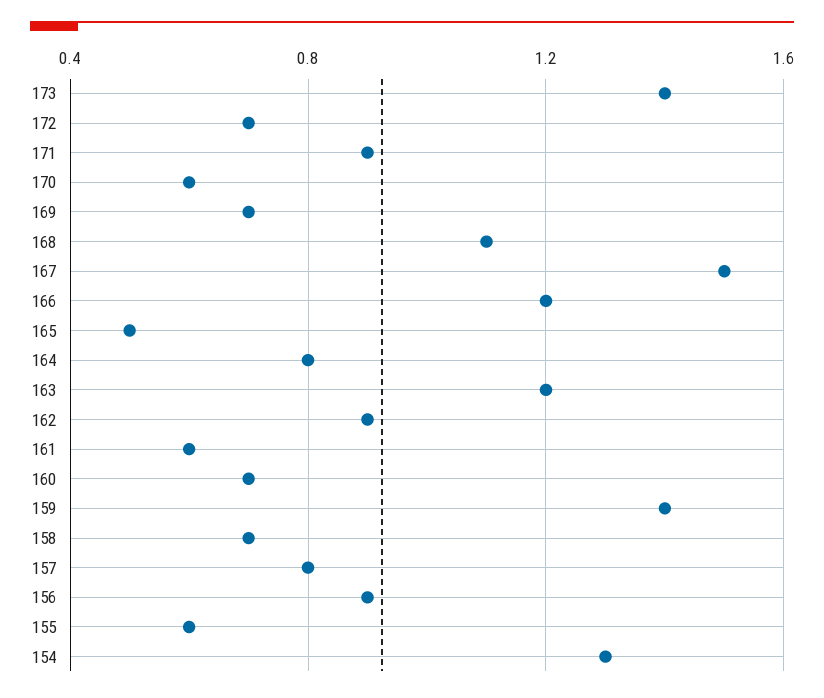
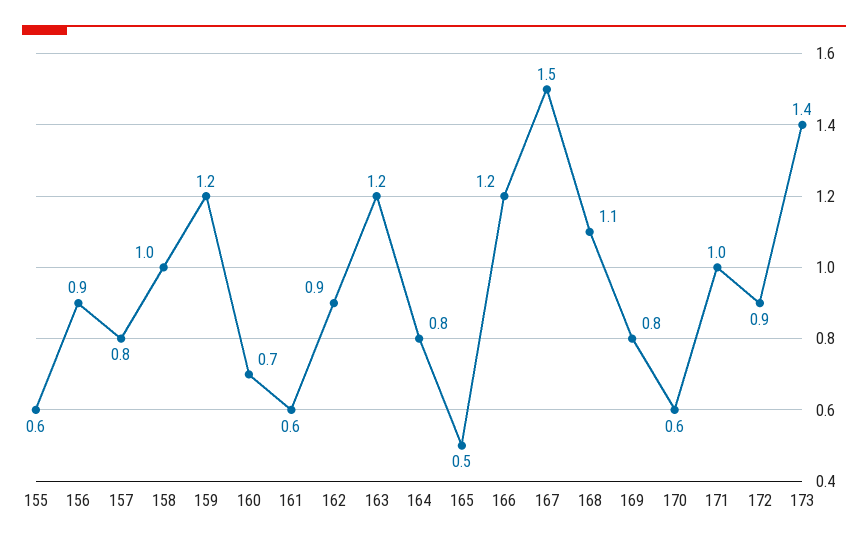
  {
    "173": 1.4,
-   "172": 0.7,
+   "172": 0.9,
-   "171": 0.9,
+   "171": 1,
    "170": 0.6,
-   "169": 0.7,
+   "169": 0.8,
    "168": 1.1,
    "167": 1.5,
    "166": 1.2,
    "165": 0.5,
    "164": 0.8,
    "163": 1.2,
    "162": 0.9,
    "161": 0.6,
    "160": 0.7,
-   "159": 1.4,
+   "159": 1.2,
-   "158": 0.7,
+   "158": 1,
    "157": 0.8,
    "156": 0.9,
-   "155": 0.6,
+   "155": 0.6
-   "154": 1.3
  }

